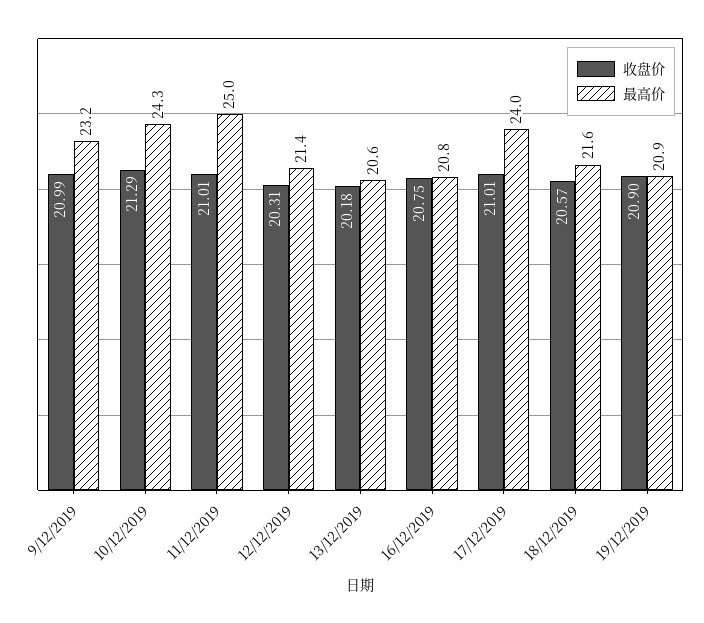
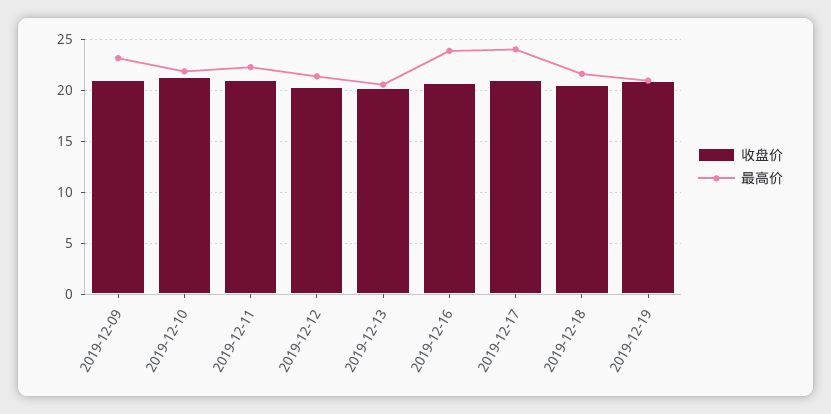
  {
    "收盘价": {
      "9/12/2019": 20.99,
      "10/12/2019": 21.29,
      "11/12/2019": 21.01,
      "12/12/2019": 20.31,
      "13/12/2019": 20.18,
      "16/12/2019": 20.75,
      "17/12/2019": 21.01,
      "18/12/2019": 20.57,
      "19/12/2019": 20.9
    },
    "最高价": {
      "9/12/2019": 23.2,
-     "10/12/2019": 24.3,
+     "10/12/2019": 22,
-     "11/12/2019": 25,
+     "11/12/2019": 22,
      "12/12/2019": 21.4,
      "13/12/2019": 20.6,
-     "16/12/2019": 20.8,
+     "16/12/2019": 24,
      "17/12/2019": 24,
      "18/12/2019": 21.6,
      "19/12/2019": 20.9
    }
  }

